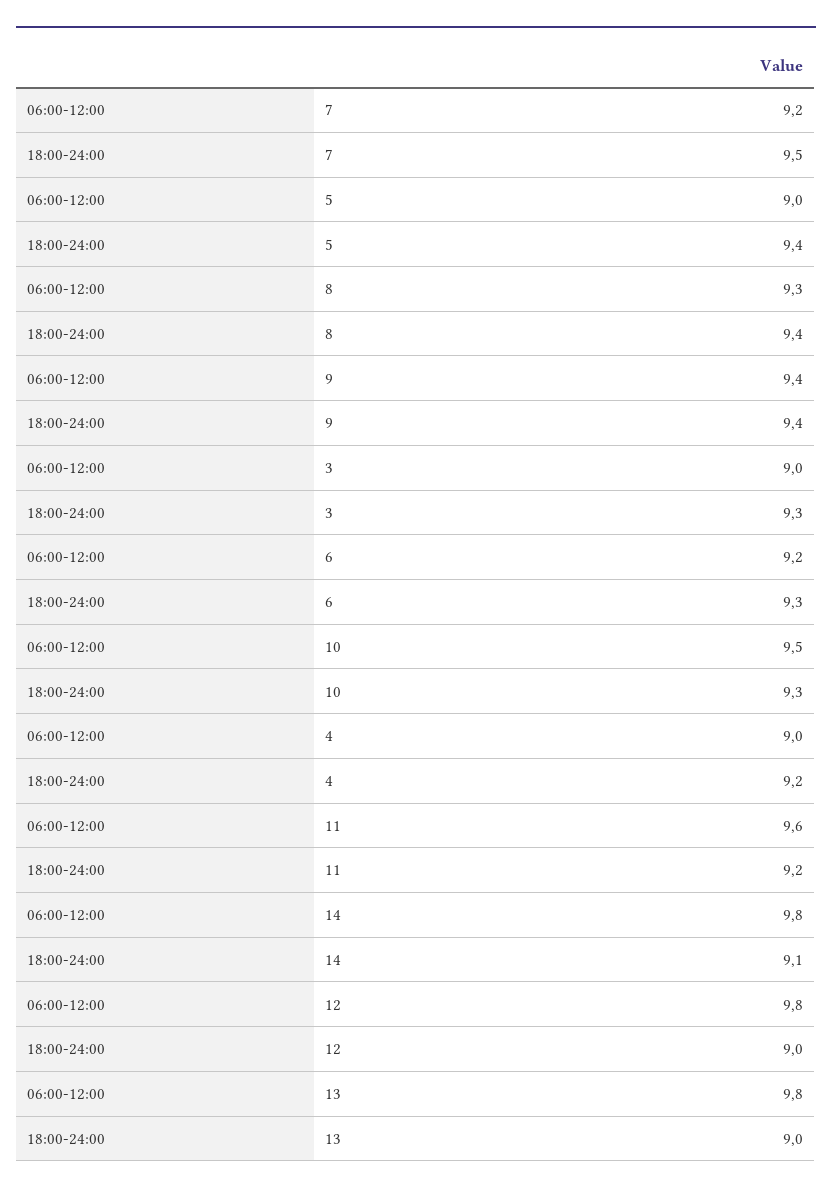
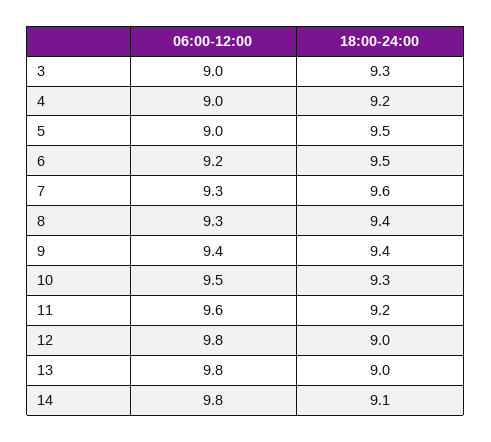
  {
    "06:00-12:00": {
-     "7": 9.2,
+     "7": 9.3,
      "5": 9,
      "8": 9.3,
      "9": 9.4,
      "3": 9,
      "6": 9.2,
      "10": 9.5,
      "4": 9,
      "11": 9.6,
      "14": 9.8,
      "12": 9.8,
      "13": 9.8
    },
    "18:00-24:00": {
-     "7": 9.5,
+     "7": 9.6,
-     "5": 9.4,
+     "5": 9.5,
      "8": 9.4,
      "9": 9.4,
      "3": 9.3,
-     "6": 9.3,
+     "6": 9.5,
      "10": 9.3,
      "4": 9.2,
      "11": 9.2,
      "14": 9.1,
      "12": 9,
      "13": 9
    }
  }

